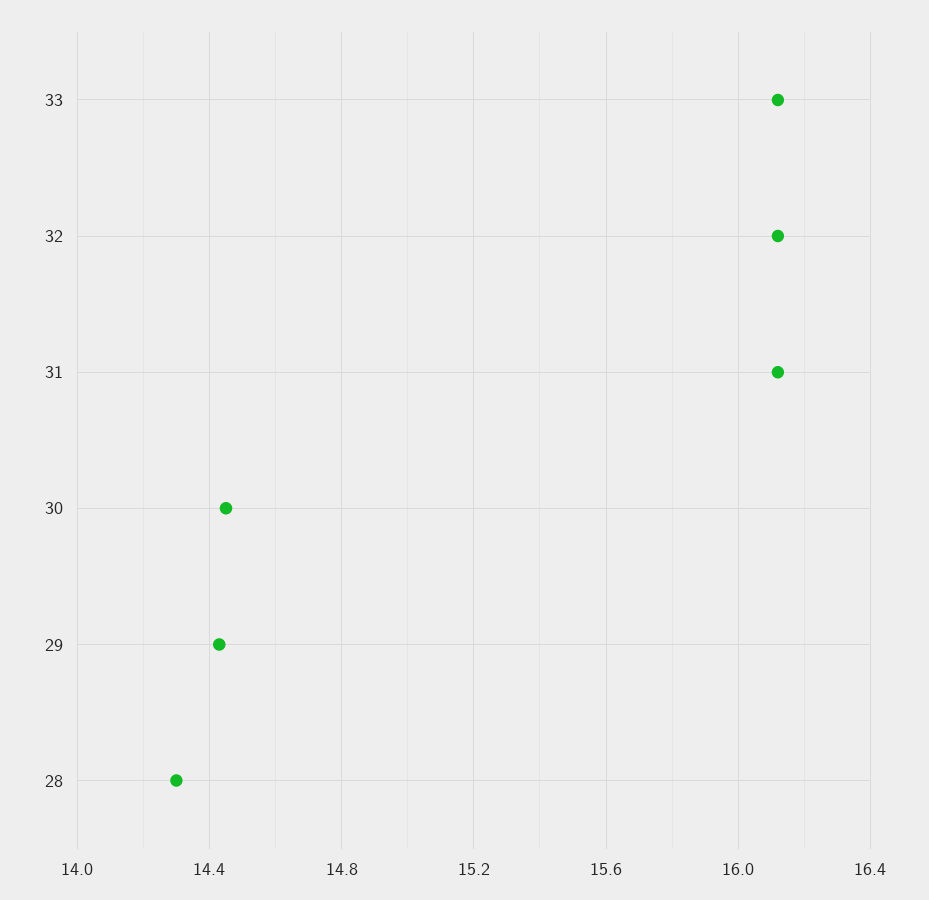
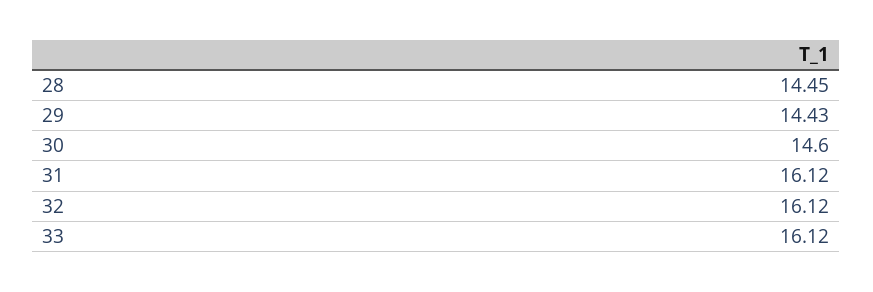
  {
    "33": 16.12,
    "32": 16.12,
    "31": 16.12,
-   "30": 14.45,
+   "30": 14.6,
    "29": 14.43,
-   "28": 14.3
+   "28": 14.45
  }

